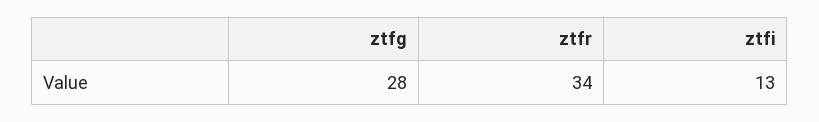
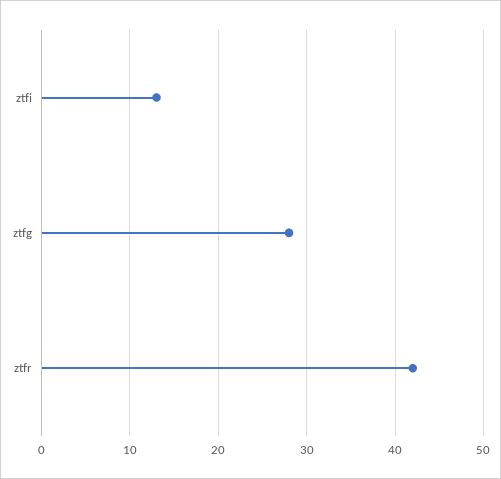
  {
    "ztfg": 28,
-   "ztfr": 34,
+   "ztfr": 42,
    "ztfi": 13
  }

